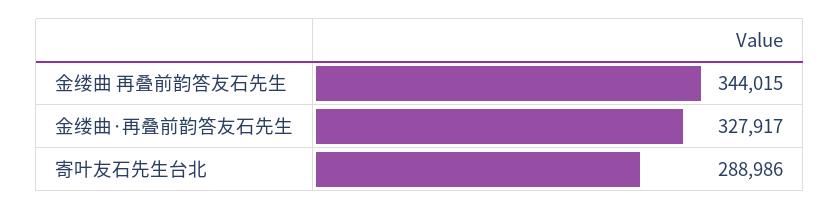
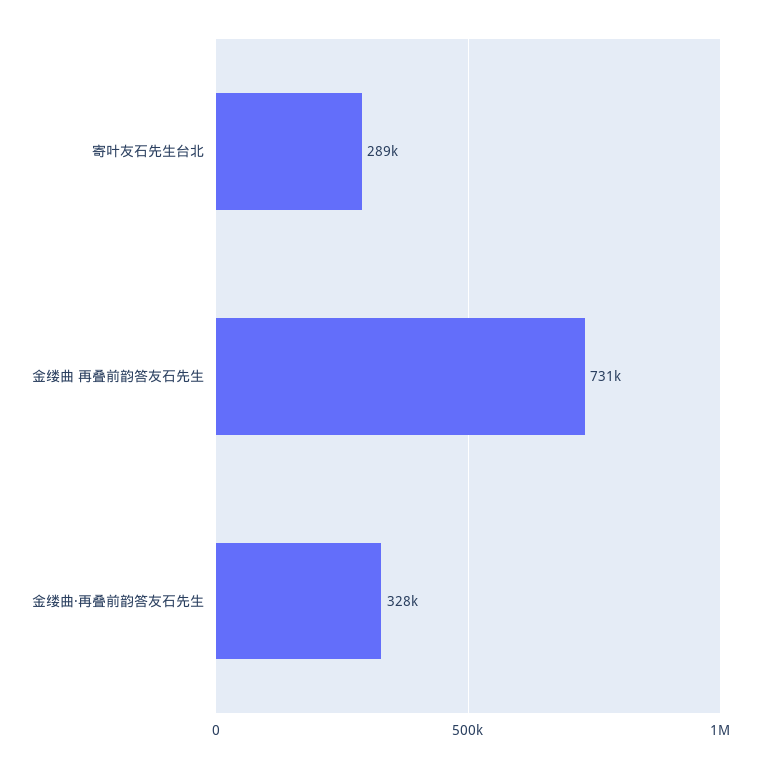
  {
-   "金缕曲 再叠前韵答友石先生": 344015,
+   "金缕曲 再叠前韵答友石先生": 731000,
    "金缕曲·再叠前韵答友石先生": 327917,
    "寄叶友石先生台北": 288986
  }

